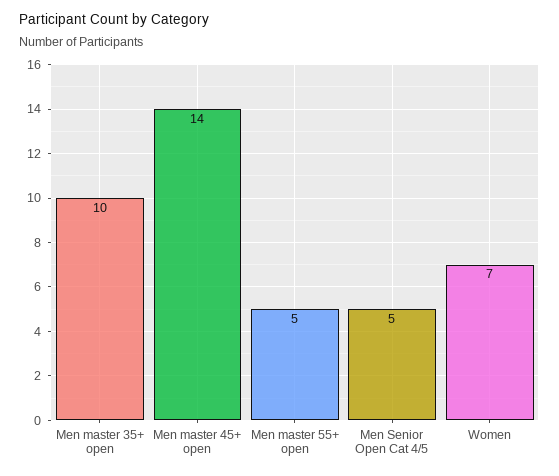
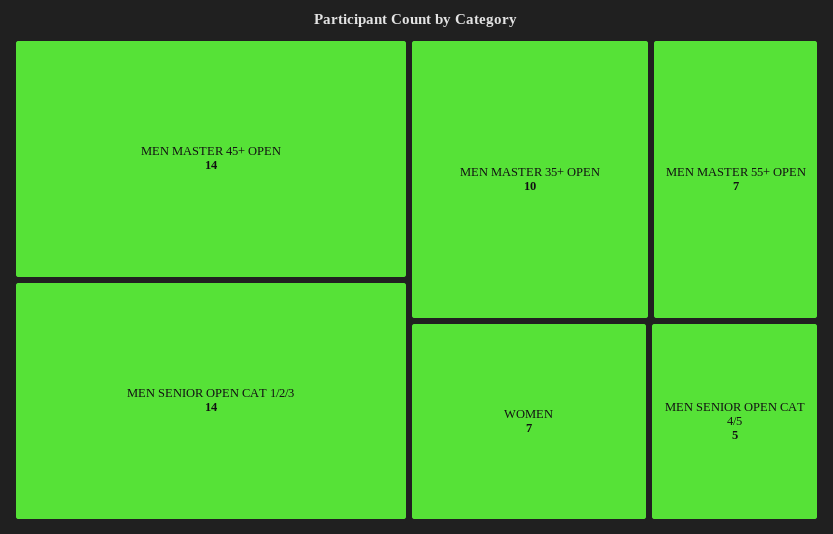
  {
    "Men master 35+ open": 10,
    "Men master 45+ open": 14,
-   "Men master 55+ open": 5,
+   "Men master 55+ open": 7,
    "Men Senior Open Cat 4/5": 5,
-   "Women": 7
+   "Women": 7,
+   "MEN SENIOR OPEN CAT 1/2/3": 14
  }

